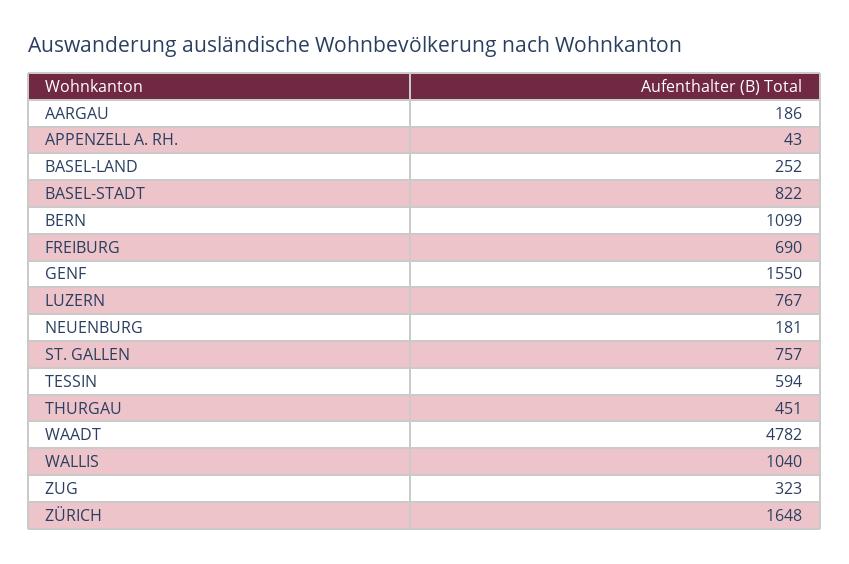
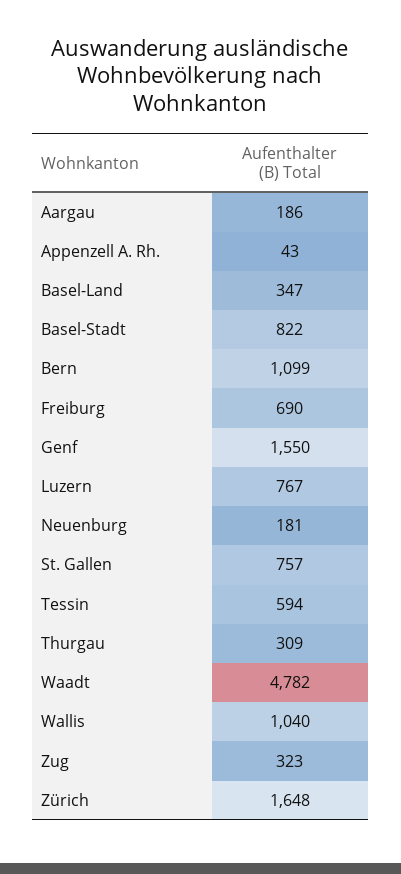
  {
    "AARGAU": 186,
    "APPENZELL A. RH.": 43,
-   "BASEL-LAND": 252,
+   "BASEL-LAND": 347,
    "BASEL-STADT": 822,
    "BERN": 1099,
    "FREIBURG": 690,
    "GENF": 1550,
    "LUZERN": 767,
    "NEUENBURG": 181,
    "ST. GALLEN": 757,
    "TESSIN": 594,
-   "THURGAU": 451,
+   "THURGAU": 309,
    "WAADT": 4782,
    "WALLIS": 1040,
    "ZUG": 323,
    "ZÜRICH": 1648
  }

